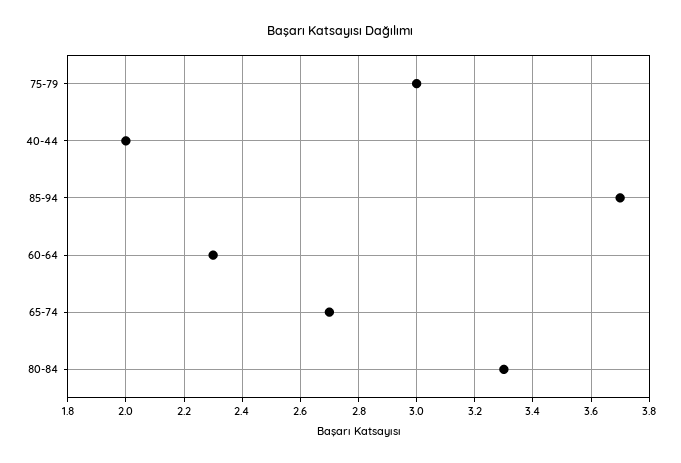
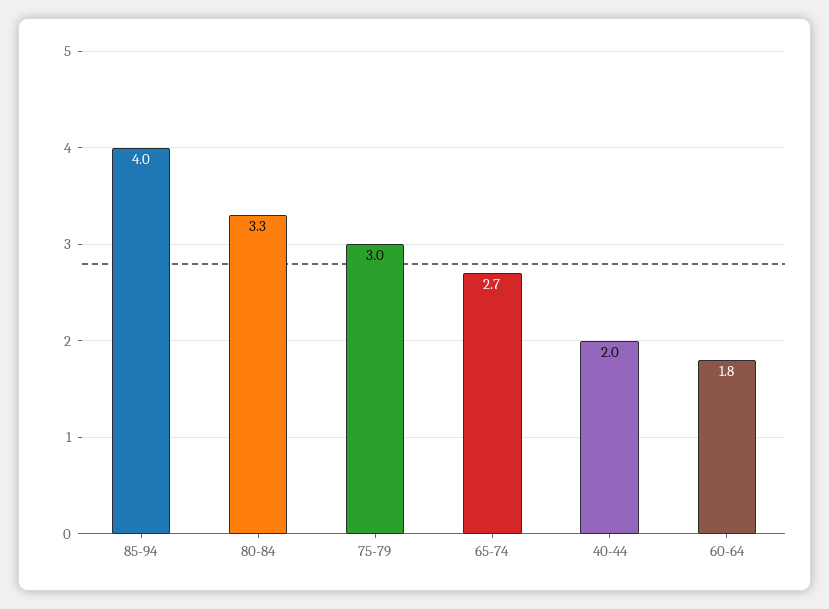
  {
    "75-79": 3,
    "40-44": 2,
-   "85-94": 3.7,
+   "85-94": 4,
-   "60-64": 2.3,
+   "60-64": 1.8,
    "65-74": 2.7,
    "80-84": 3.3
  }

